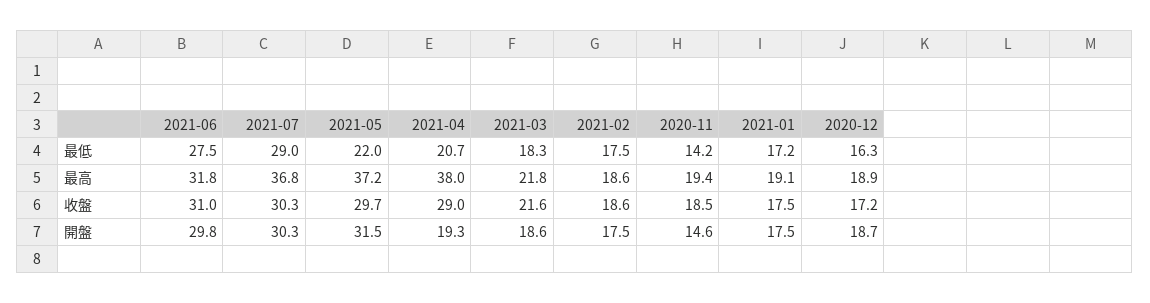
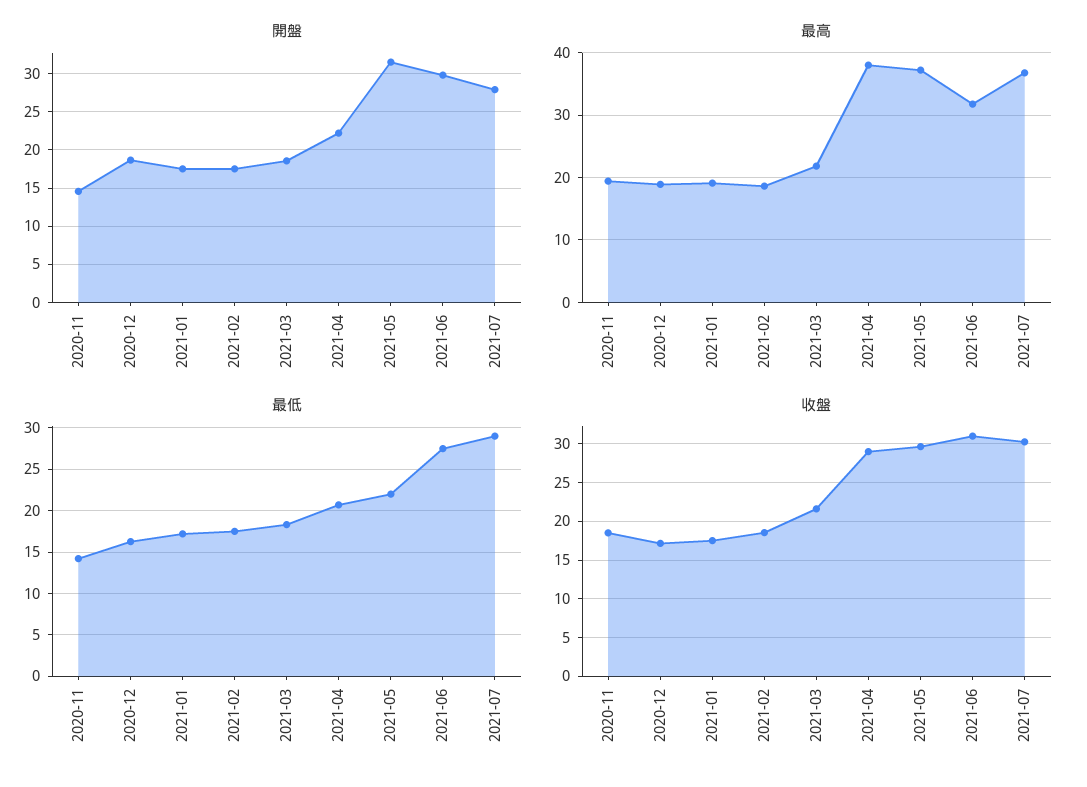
  {
    "最低": {
      "2021-06": 27.5,
      "2021-07": 29,
      "2021-05": 22,
      "2021-04": 20.7,
      "2021-03": 18.3,
      "2021-02": 17.5,
      "2020-11": 14.2,
      "2021-01": 17.2,
      "2020-12": 16.3
    },
    "最高": {
      "2021-06": 31.8,
      "2021-07": 36.8,
      "2021-05": 37.2,
      "2021-04": 38,
      "2021-03": 21.8,
      "2021-02": 18.6,
      "2020-11": 19.4,
      "2021-01": 19.1,
      "2020-12": 18.9
    },
    "收盤": {
      "2021-06": 31,
      "2021-07": 30.3,
      "2021-05": 29.7,
      "2021-04": 29,
      "2021-03": 21.6,
      "2021-02": 18.6,
      "2020-11": 18.5,
      "2021-01": 17.5,
      "2020-12": 17.2
    },
    "開盤": {
      "2021-06": 29.8,
-     "2021-07": 30.3,
+     "2021-07": 28,
      "2021-05": 31.5,
-     "2021-04": 19.3,
+     "2021-04": 22,
      "2021-03": 18.6,
      "2021-02": 17.5,
      "2020-11": 14.6,
      "2021-01": 17.5,
      "2020-12": 18.7
    }
  }

